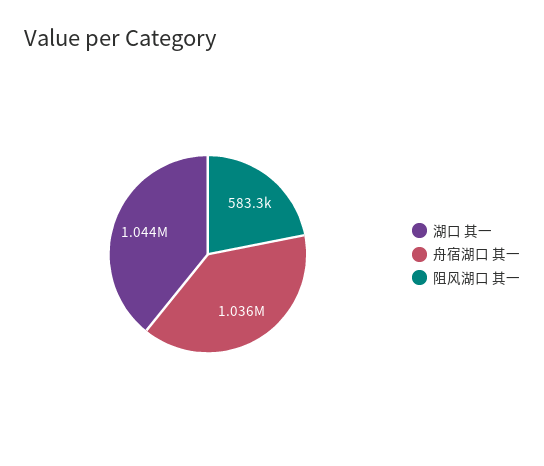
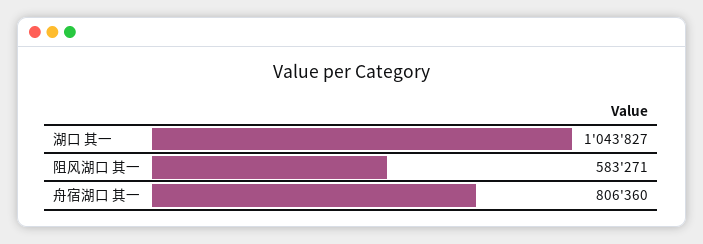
  {
    "湖口 其一": 1043827,
-   "舟宿湖口 其一": 1036000,
+   "舟宿湖口 其一": 806360,
    "阻风湖口 其一": 583271
  }

